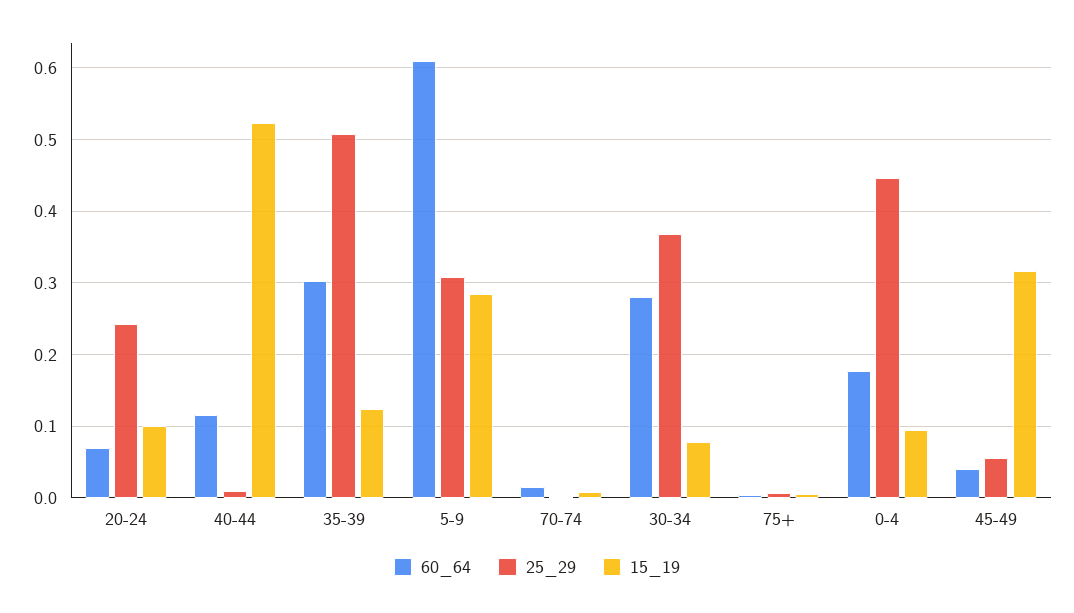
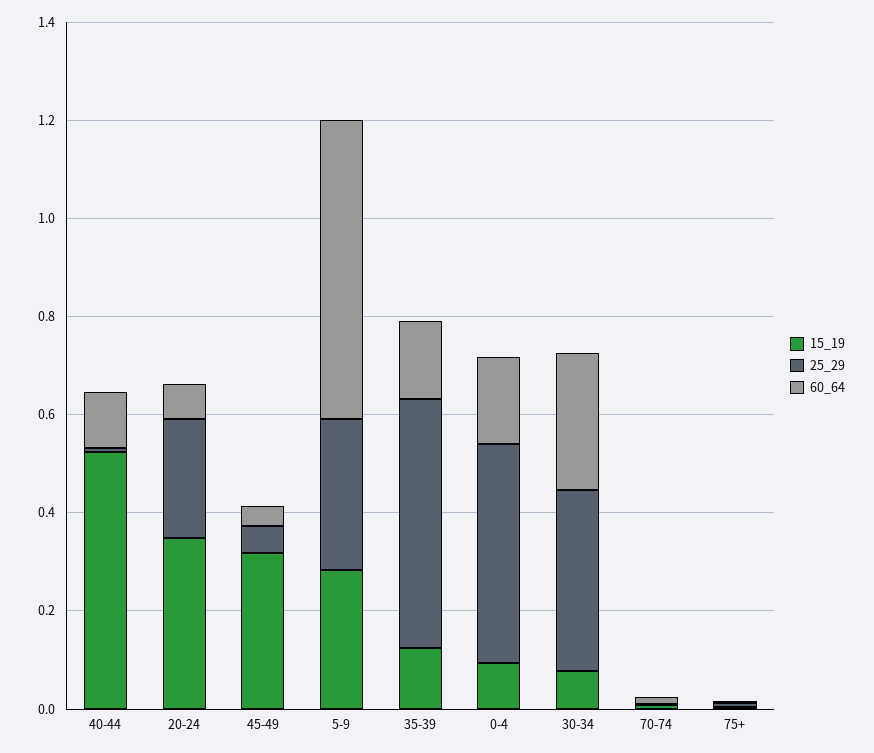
  {
    "60_64": {
      "20-24": 0.07,
      "40-44": 0.11,
-     "35-39": 0.3,
+     "35-39": 0.15,
      "5-9": 0.61,
      "70-74": 0.02,
      "30-34": 0.28,
      "75+": 0,
      "0-4": 0.18,
      "45-49": 0.04
    },
    "25_29": {
      "20-24": 0.24,
      "40-44": 0.01,
      "35-39": 0.51,
      "5-9": 0.31,
      "70-74": 0,
      "30-34": 0.37,
      "75+": 0.01,
      "0-4": 0.45,
      "45-49": 0.06
    },
    "15_19": {
-     "20-24": 0.1,
+     "20-24": 0.35,
      "40-44": 0.52,
      "35-39": 0.12,
      "5-9": 0.28,
      "70-74": 0.01,
      "30-34": 0.08,
      "75+": 0.01,
      "0-4": 0.09,
      "45-49": 0.32
    }
  }

